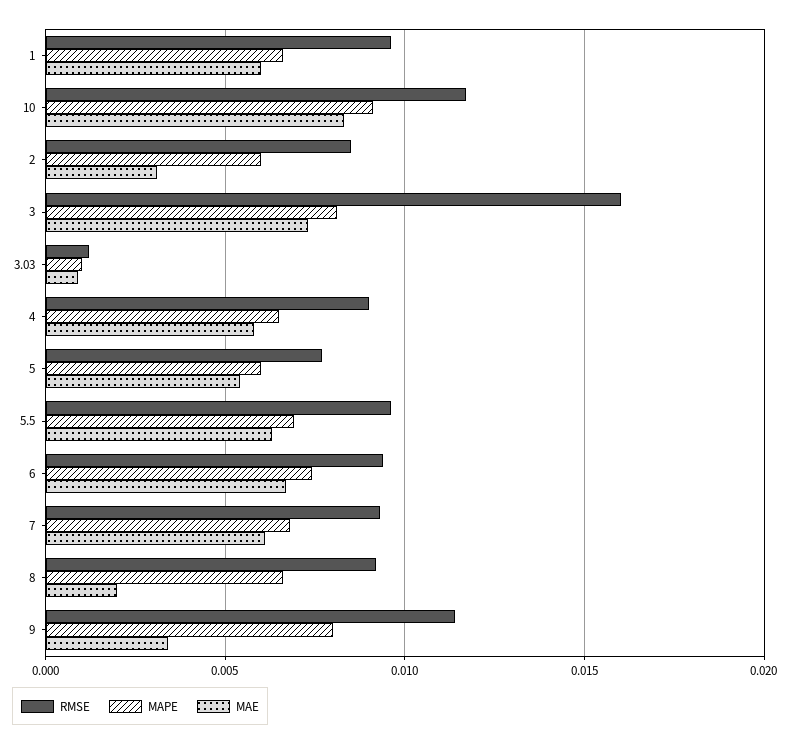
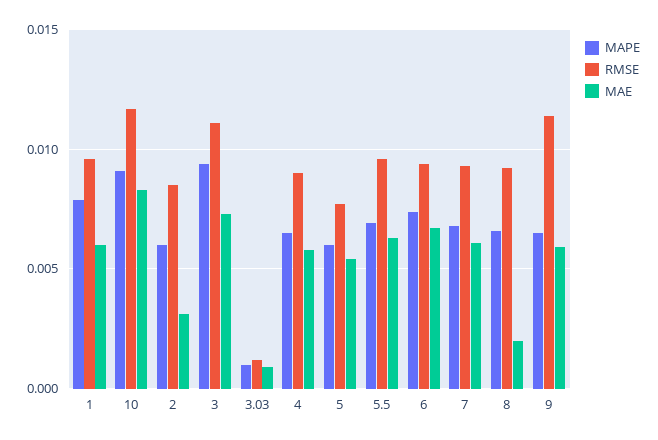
  {
    "RMSE": {
      "1": 0.0095,
      "10": 0.0115,
      "2": 0.0085,
-     "3": 0.016,
+     "3": 0.011,
      "3.03": 0.001,
      "4": 0.009,
      "5": 0.0075,
      "5.5": 0.0095,
      "6": 0.0095,
      "7": 0.0095,
      "8": 0.009,
      "9": 0.0115
    },
    "MAPE": {
-     "1": 0.0065,
+     "1": 0.008,
      "10": 0.009,
      "2": 0.006,
-     "3": 0.008,
+     "3": 0.0095,
      "3.03": 0.001,
      "4": 0.0065,
      "5": 0.006,
      "5.5": 0.007,
      "6": 0.0075,
      "7": 0.007,
      "8": 0.0065,
-     "9": 0.008
+     "9": 0.0065
    },
    "MAE": {
      "1": 0.006,
      "10": 0.0085,
      "2": 0.003,
      "3": 0.0075,
      "3.03": 0.001,
      "4": 0.006,
      "5": 0.0055,
      "5.5": 0.0065,
      "6": 0.0065,
      "7": 0.006,
      "8": 0.002,
-     "9": 0.0035
+     "9": 0.006
    }
  }

